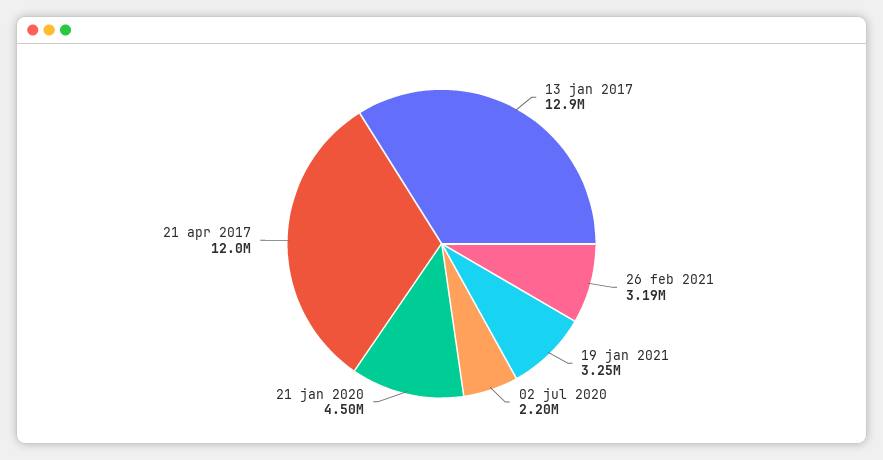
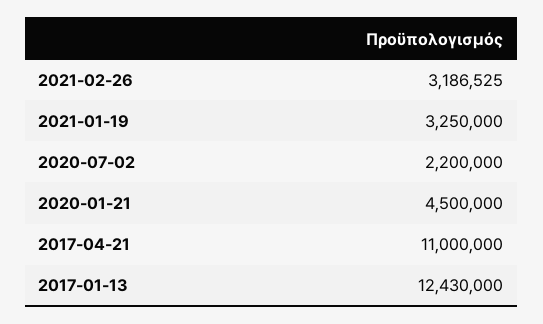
  {
-   "13 jan 2017": 12900000,
+   "13 jan 2017": 12430000,
    "26 feb 2021": 3186525,
    "19 jan 2021": 3250000,
    "02 jul 2020": 2200000,
    "21 jan 2020": 4500000,
-   "21 apr 2017": 12000000
+   "21 apr 2017": 11000000
  }

